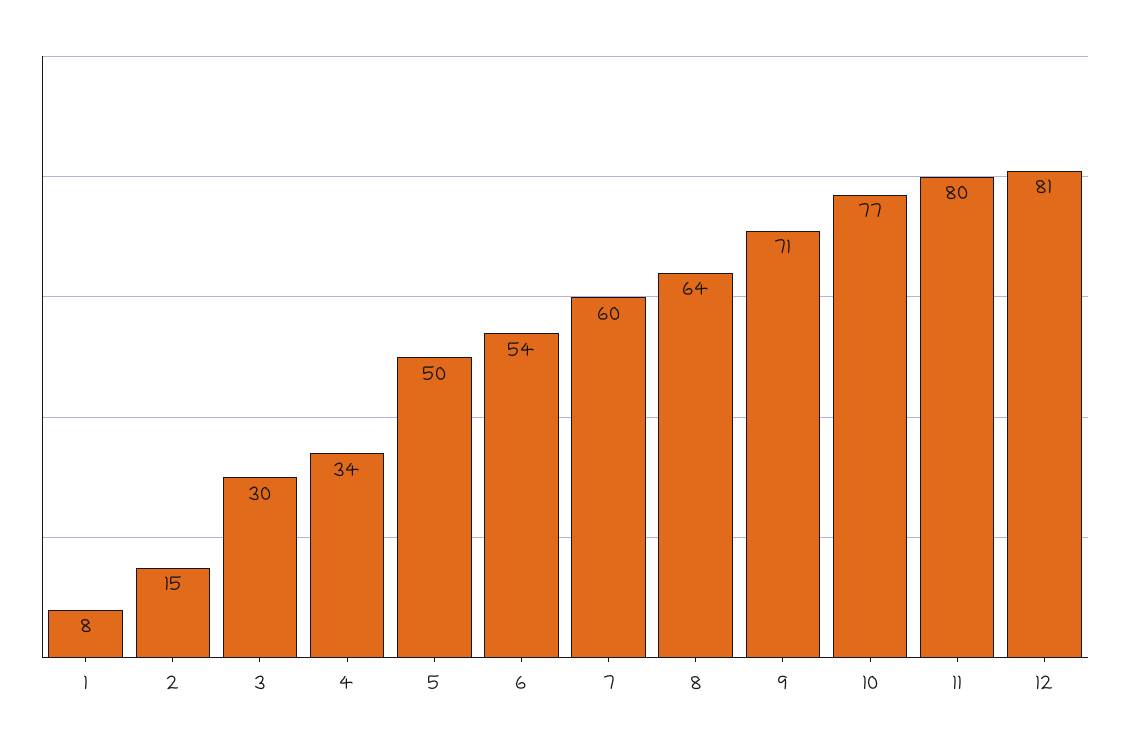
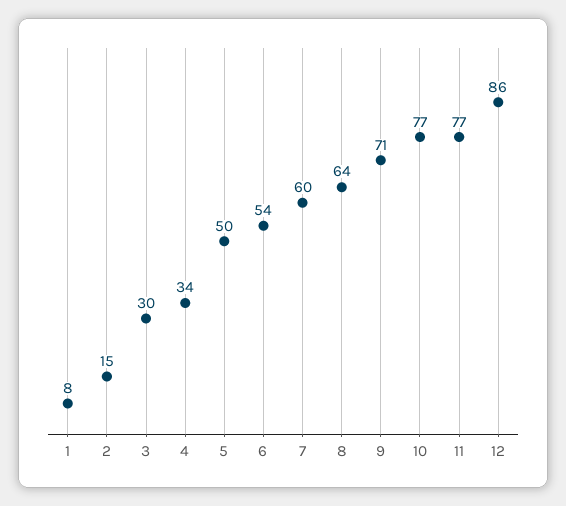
  {
    "1": 8,
    "2": 15,
    "3": 30,
    "4": 34,
    "5": 50,
    "6": 54,
    "7": 60,
    "8": 64,
    "9": 71,
    "10": 77,
-   "11": 80,
+   "11": 77,
-   "12": 81
+   "12": 86
  }

